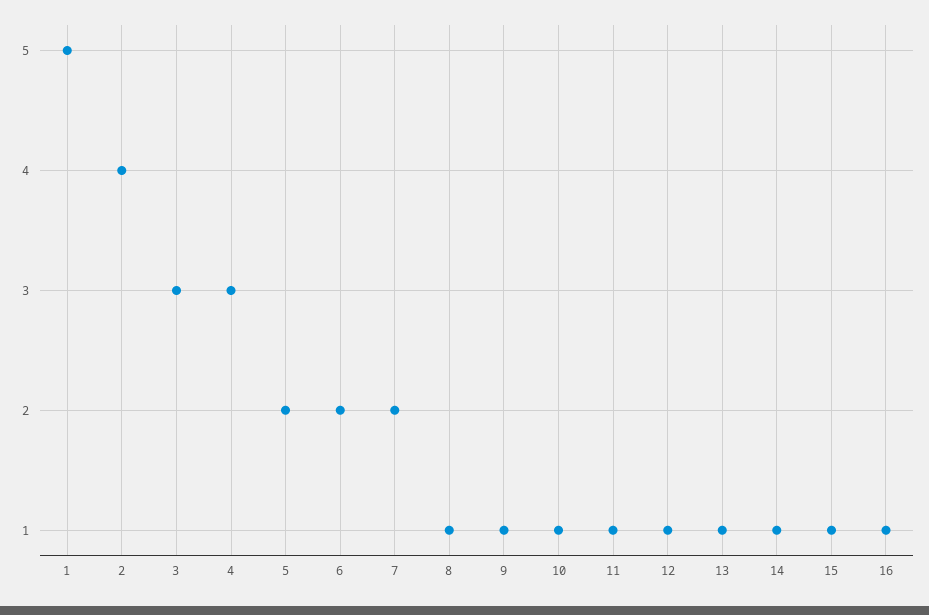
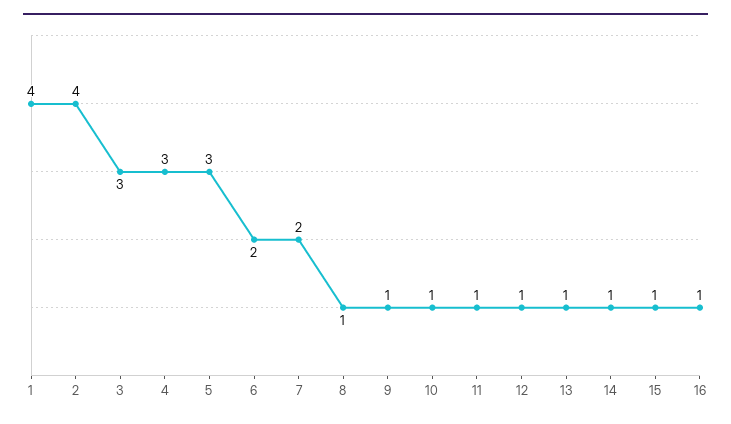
  {
-   "1": 5,
+   "1": 4,
    "2": 4,
    "3": 3,
    "4": 3,
-   "5": 2,
+   "5": 3,
    "6": 2,
    "7": 2,
    "8": 1,
    "9": 1,
    "10": 1,
    "11": 1,
    "12": 1,
    "13": 1,
    "14": 1,
    "15": 1,
    "16": 1
  }

